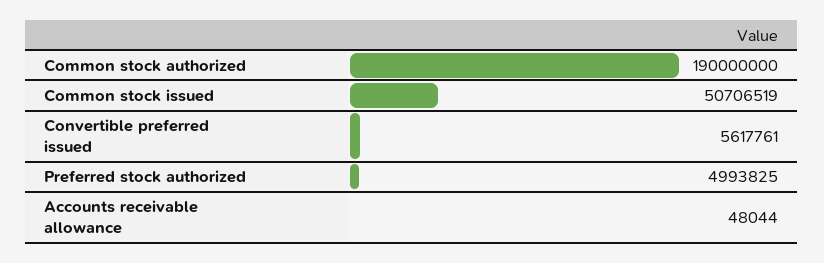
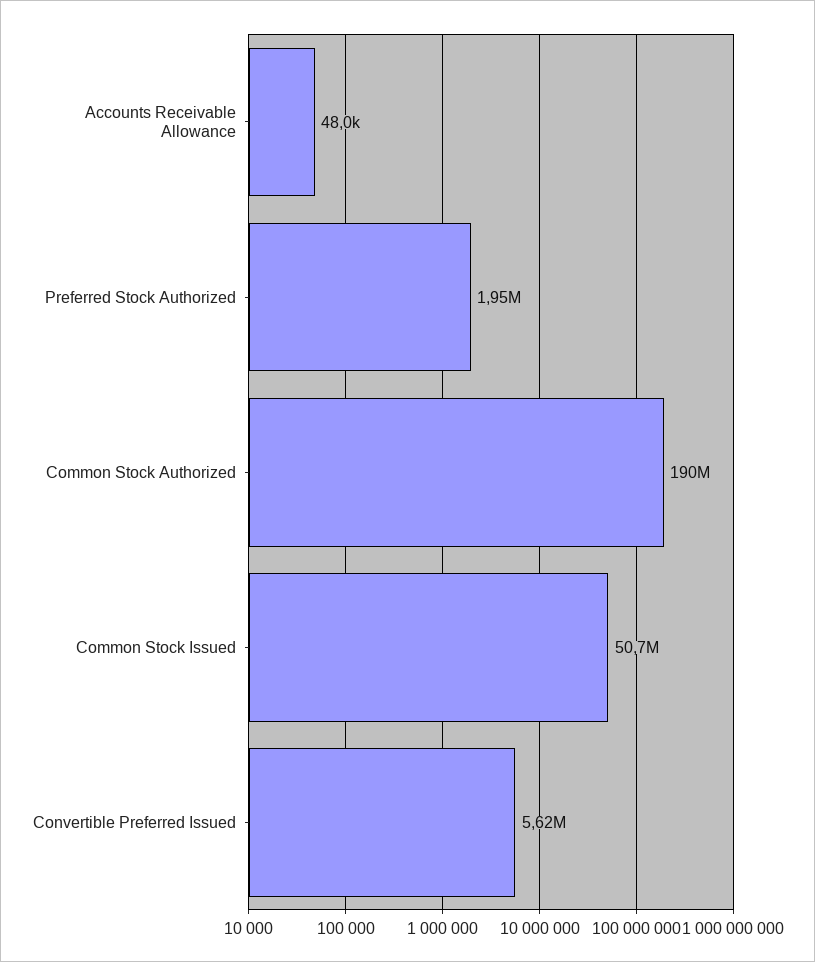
  {
    "Common stock authorized": 190000000,
    "Common stock issued": 50706519,
    "Convertible preferred issued": 5617761,
-   "Preferred stock authorized": 4993825,
+   "Preferred stock authorized": 1950000,
    "Accounts receivable allowance": 48044
  }

